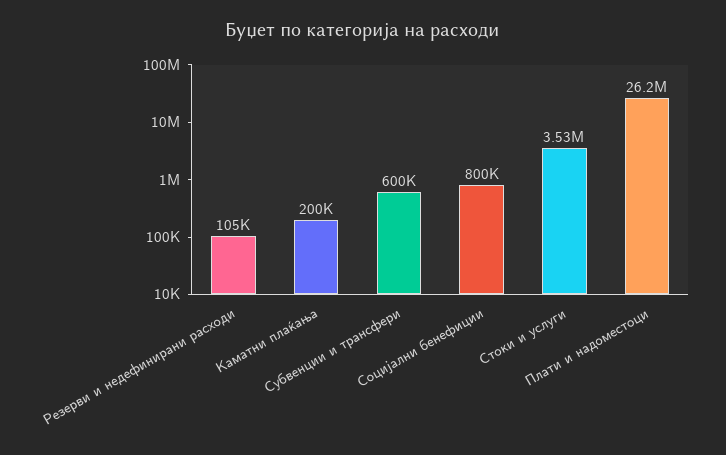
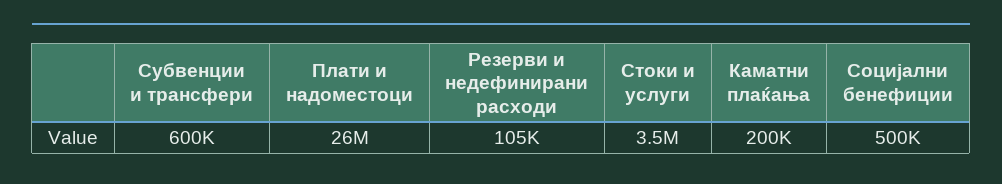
  {
    "Резерви и недефинирани расходи": 105000,
    "Каматни плаќања": 200000,
    "Субвенции и трансфери": 600000,
-   "Социјални бенефиции": 800000,
+   "Социјални бенефиции": 500000,
    "Стоки и услуги": 3530000,
    "Плати и надоместоци": 26200000
  }

